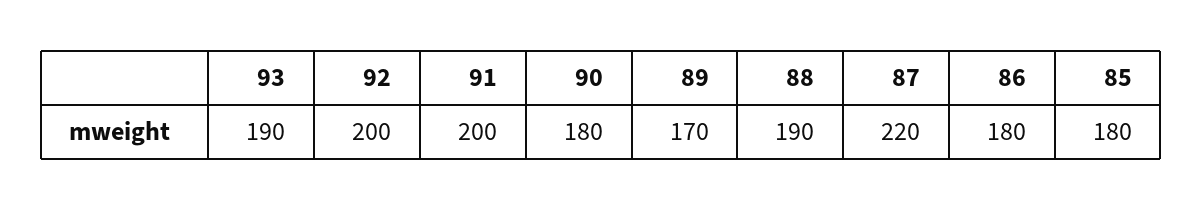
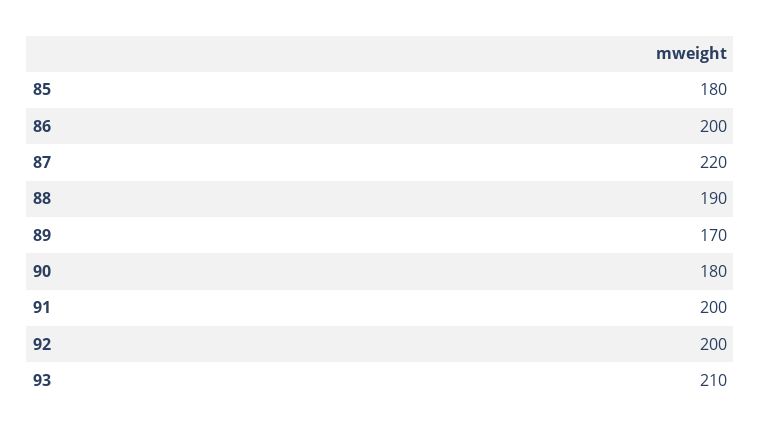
  {
-   "93": 190,
+   "93": 210,
    "92": 200,
    "91": 200,
    "90": 180,
    "89": 170,
    "88": 190,
    "87": 220,
-   "86": 180,
+   "86": 200,
    "85": 180
  }

